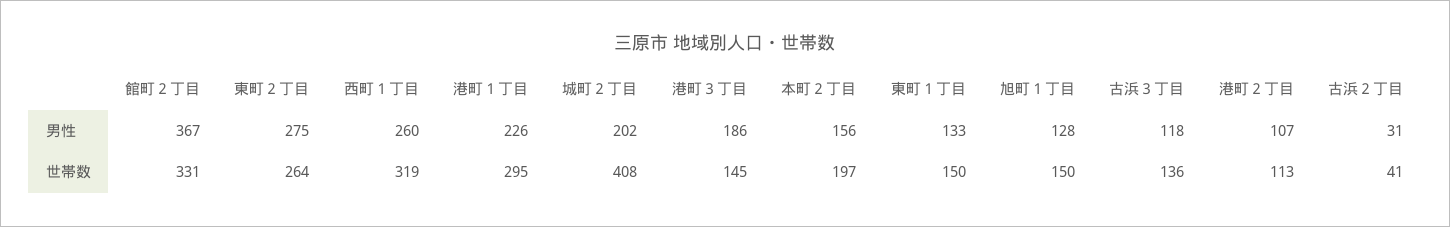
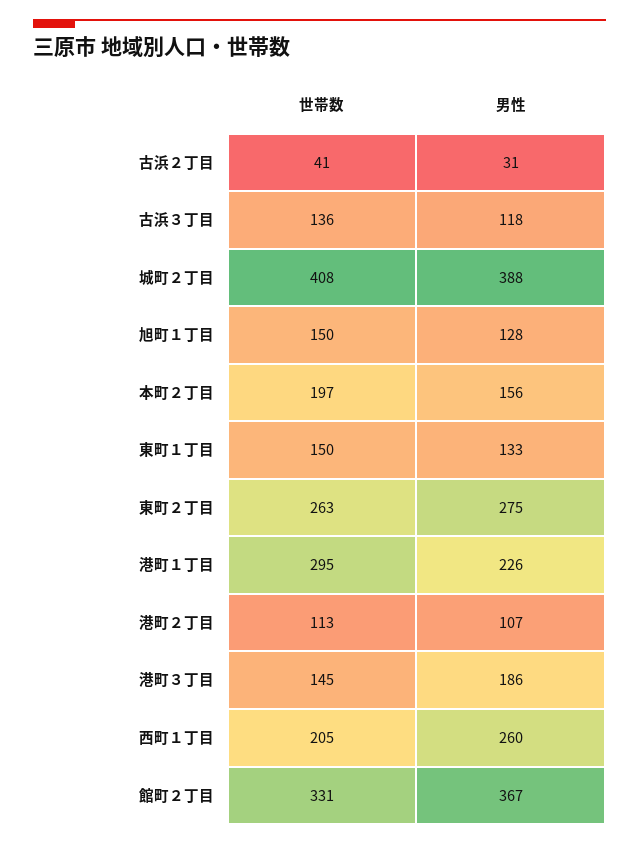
  {
    "館町２丁目": {
      "男性": 367,
      "世帯数": 331
    },
    "東町２丁目": {
      "男性": 275,
-     "世帯数": 264
+     "世帯数": 263
    },
    "西町１丁目": {
      "男性": 260,
-     "世帯数": 319
+     "世帯数": 205
    },
    "港町１丁目": {
      "男性": 226,
      "世帯数": 295
    },
    "城町２丁目": {
-     "男性": 202,
+     "男性": 388,
      "世帯数": 408
    },
    "港町３丁目": {
      "男性": 186,
      "世帯数": 145
    },
    "本町２丁目": {
      "男性": 156,
      "世帯数": 197
    },
    "東町１丁目": {
      "男性": 133,
      "世帯数": 150
    },
    "旭町１丁目": {
      "男性": 128,
      "世帯数": 150
    },
    "古浜３丁目": {
      "男性": 118,
      "世帯数": 136
    },
    "港町２丁目": {
      "男性": 107,
      "世帯数": 113
    },
    "古浜２丁目": {
      "男性": 31,
      "世帯数": 41
    }
  }

